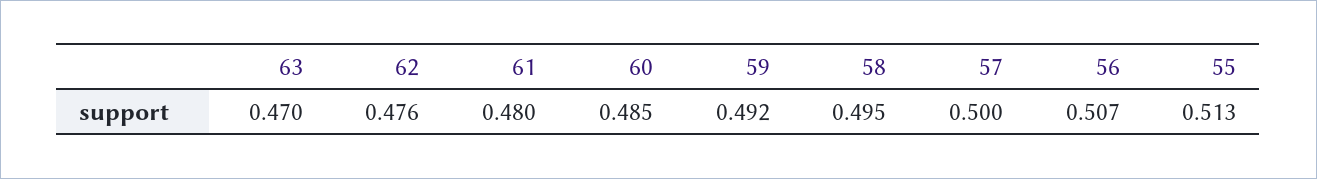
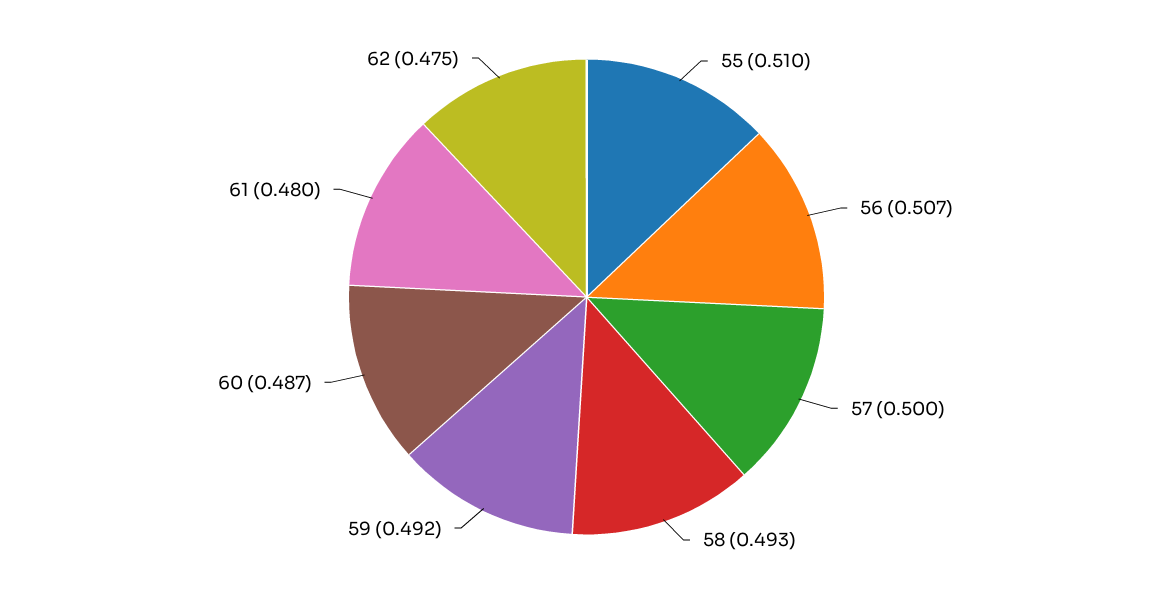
  {
-   "63": 0.47,
-   "62": 0.476,
+   "62": 0.475,
    "61": 0.48,
-   "60": 0.485,
+   "60": 0.487,
    "59": 0.492,
-   "58": 0.495,
+   "58": 0.493,
    "57": 0.5,
    "56": 0.507,
-   "55": 0.513
+   "55": 0.51
  }

